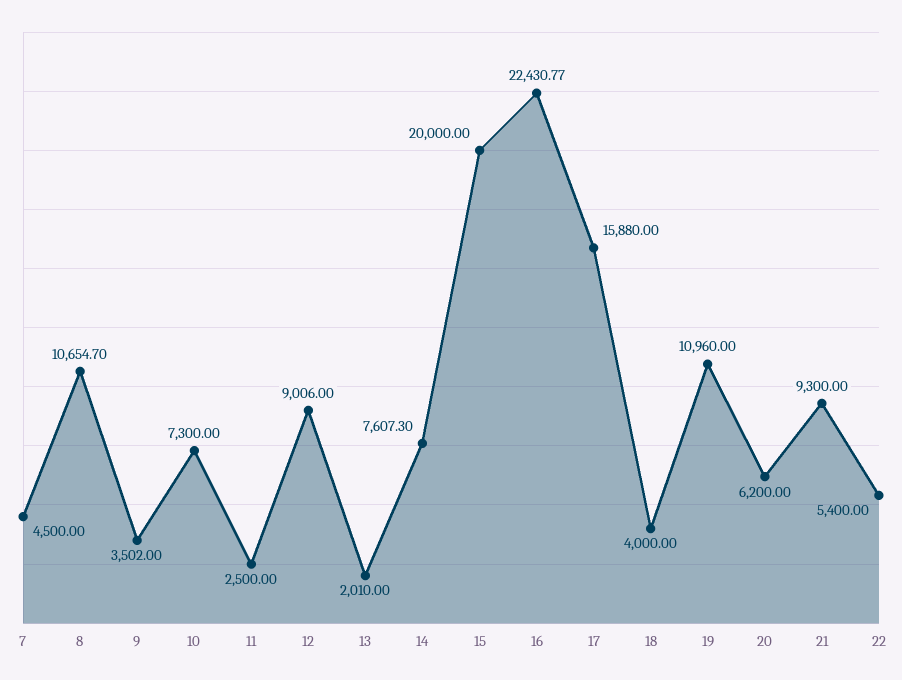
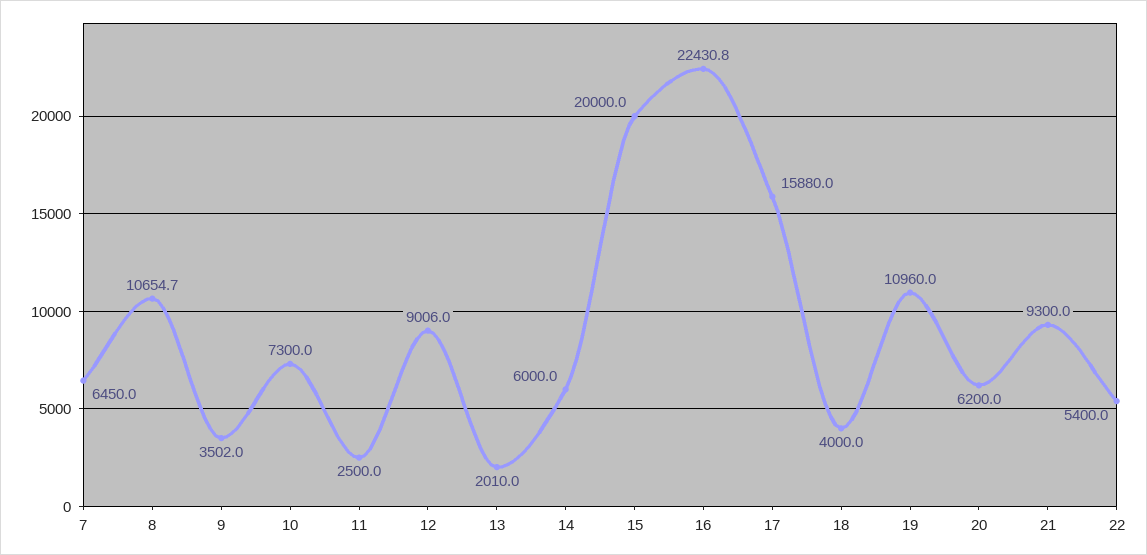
  {
-   "7": 4500,
+   "7": 6450,
    "8": 10654.7,
    "9": 3502,
    "10": 7300,
    "11": 2500,
    "12": 9006,
    "13": 2010,
-   "14": 7607.3,
+   "14": 6000,
    "15": 20000,
    "16": 22430.77,
    "17": 15880,
    "18": 4000,
    "19": 10960,
    "20": 6200,
    "21": 9300,
    "22": 5400
  }

